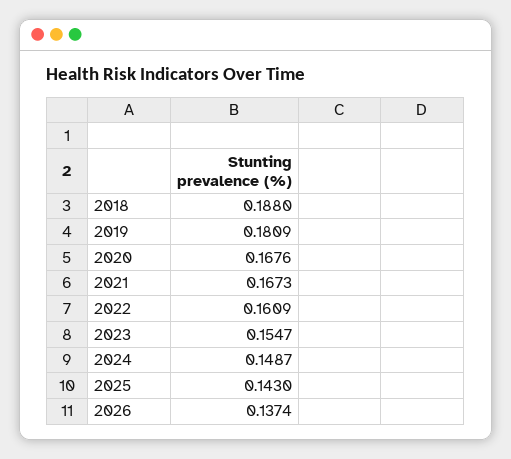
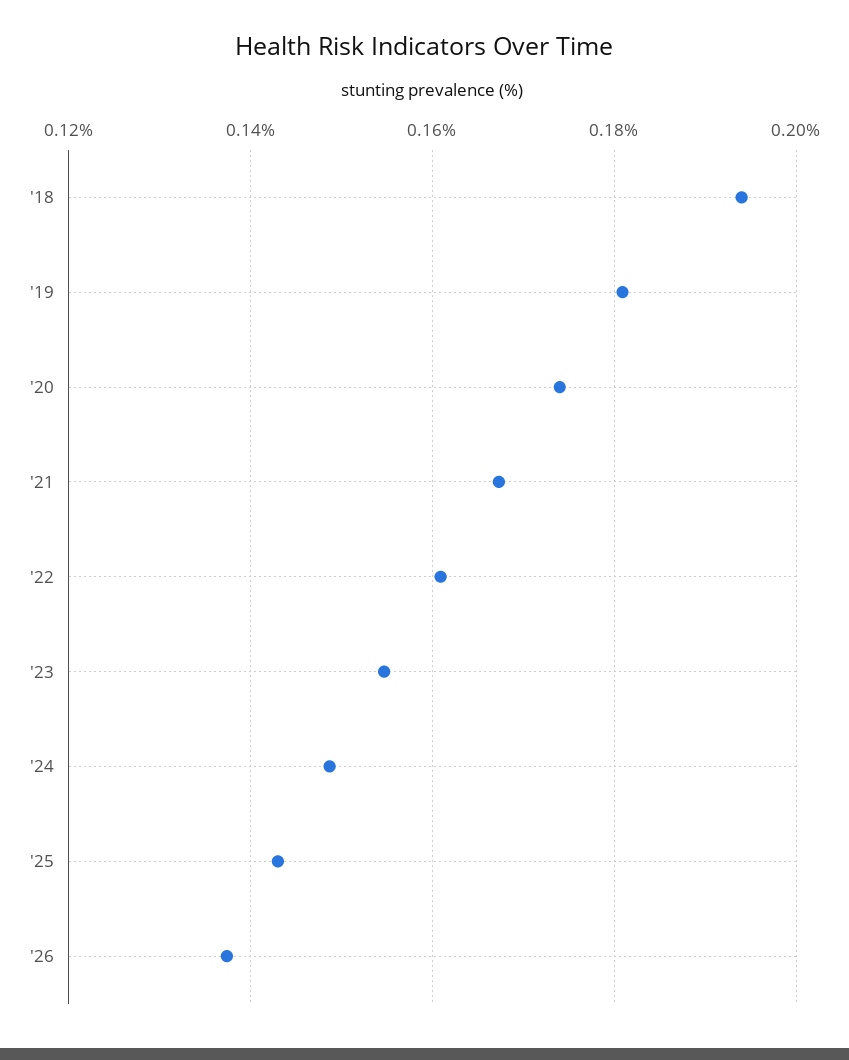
  {
-   "2018": 0.188,
+   "2018": 0.194,
    "2019": 0.1809,
-   "2020": 0.1676,
+   "2020": 0.174,
    "2021": 0.1673,
    "2022": 0.1609,
    "2023": 0.1547,
    "2024": 0.1487,
    "2025": 0.143,
    "2026": 0.1374
  }

